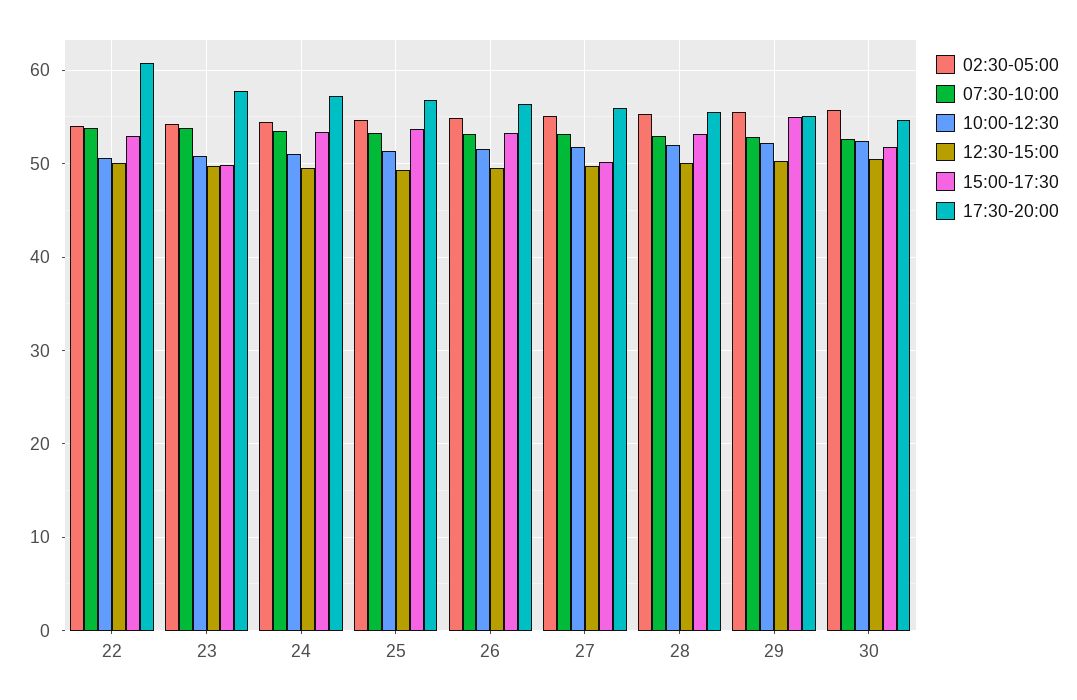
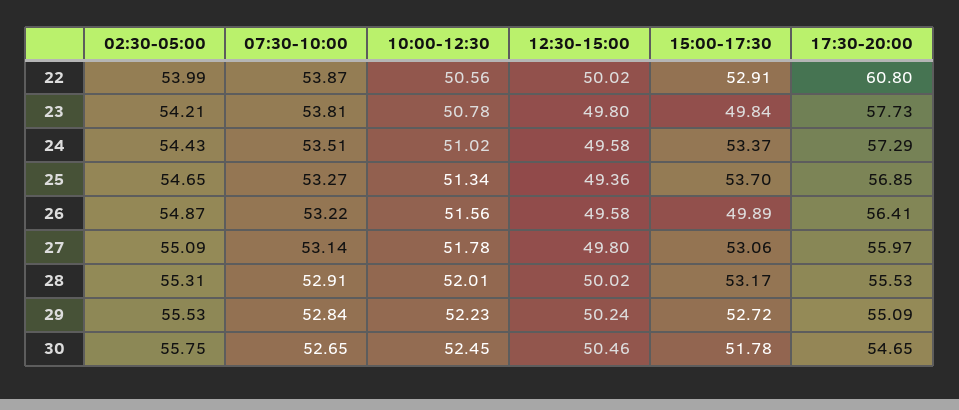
  {
    "02:30-05:00": {
      "22": 53.99,
      "23": 54.21,
      "24": 54.43,
      "25": 54.65,
      "26": 54.87,
      "27": 55.09,
      "28": 55.31,
      "29": 55.53,
      "30": 55.75
    },
    "07:30-10:00": {
      "22": 53.87,
      "23": 53.81,
      "24": 53.51,
      "25": 53.27,
      "26": 53.22,
      "27": 53.14,
      "28": 52.91,
      "29": 52.84,
      "30": 52.65
    },
    "10:00-12:30": {
      "22": 50.56,
      "23": 50.78,
      "24": 51.02,
      "25": 51.34,
      "26": 51.56,
      "27": 51.78,
      "28": 52.01,
      "29": 52.23,
      "30": 52.45
    },
    "12:30-15:00": {
      "22": 50.02,
      "23": 49.8,
      "24": 49.58,
      "25": 49.36,
      "26": 49.58,
      "27": 49.8,
      "28": 50.02,
      "29": 50.24,
      "30": 50.46
    },
    "15:00-17:30": {
      "22": 52.91,
      "23": 49.84,
      "24": 53.37,
      "25": 53.7,
-     "26": 53,
+     "26": 49.89,
-     "27": 50,
+     "27": 53.06,
      "28": 53.17,
-     "29": 55,
+     "29": 52.72,
      "30": 51.78
    },
    "17:30-20:00": {
      "22": 60.8,
      "23": 57.73,
      "24": 57.29,
      "25": 56.85,
      "26": 56.41,
      "27": 55.97,
      "28": 55.53,
      "29": 55.09,
      "30": 54.65
    }
  }

